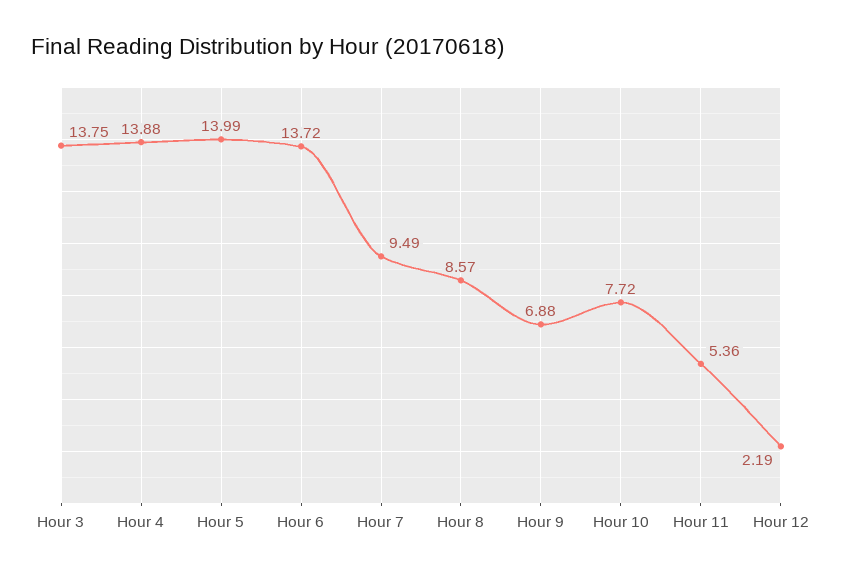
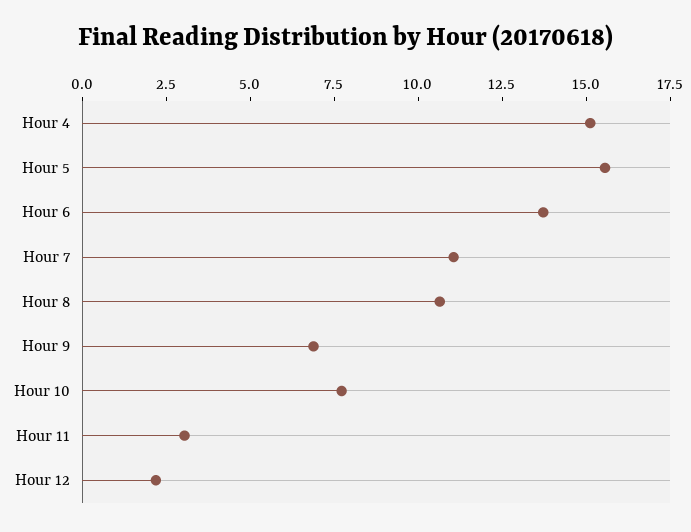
  {
-   "Hour 3": 13.75,
-   "Hour 4": 13.88,
+   "Hour 4": 15,
-   "Hour 5": 13.99,
+   "Hour 5": 15.5,
    "Hour 6": 13.72,
-   "Hour 7": 9.49,
+   "Hour 7": 11,
-   "Hour 8": 8.57,
+   "Hour 8": 10.5,
    "Hour 9": 6.88,
    "Hour 10": 7.72,
-   "Hour 11": 5.36,
+   "Hour 11": 3,
    "Hour 12": 2.19
  }

